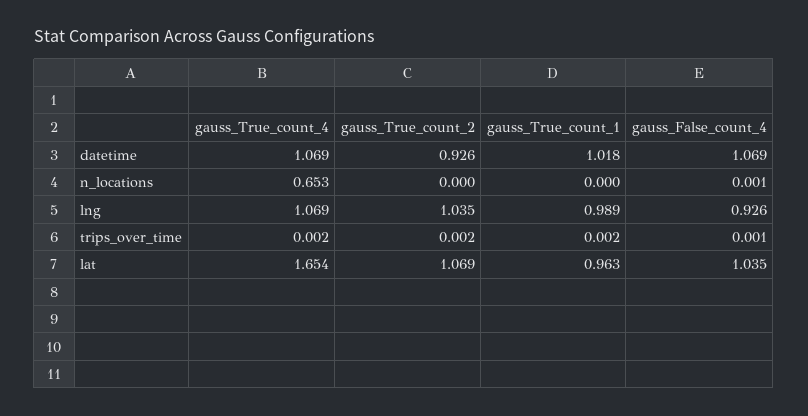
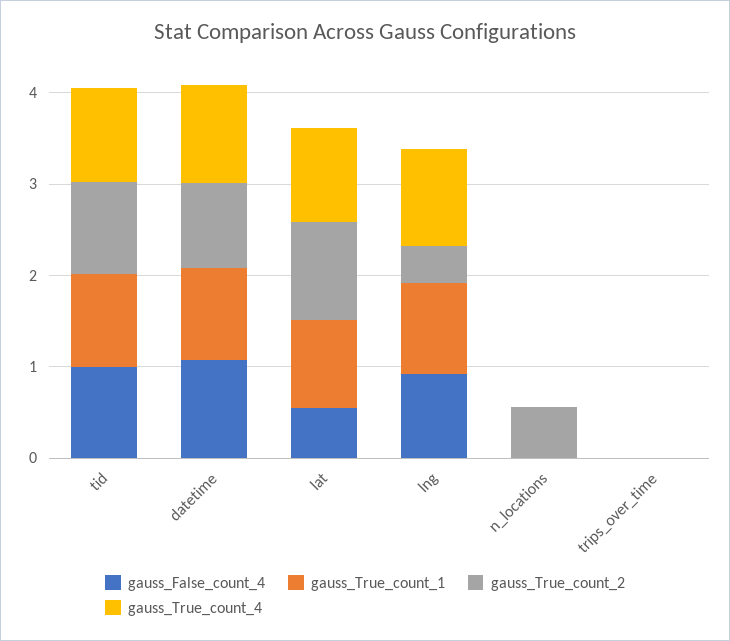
  {
    "gauss_True_count_4": {
      "datetime": 1.069,
-     "n_locations": 0.653,
+     "n_locations": 0,
      "lng": 1.069,
      "trips_over_time": 0.002,
-     "lat": 1.654
+     "lat": 1,
+     "tid": 1
    },
    "gauss_True_count_2": {
      "datetime": 0.926,
-     "n_locations": 0,
+     "n_locations": 0.6,
-     "lng": 1.035,
+     "lng": 0.4,
      "trips_over_time": 0.002,
-     "lat": 1.069
+     "lat": 1.069,
+     "tid": 1
    },
    "gauss_True_count_1": {
      "datetime": 1.018,
      "n_locations": 0,
      "lng": 0.989,
      "trips_over_time": 0.002,
-     "lat": 0.963
+     "lat": 0.963,
+     "tid": 1
    },
    "gauss_False_count_4": {
      "datetime": 1.069,
      "n_locations": 0.001,
      "lng": 0.926,
      "trips_over_time": 0.001,
-     "lat": 1.035
+     "lat": 0.6,
+     "tid": 1
    }
  }

